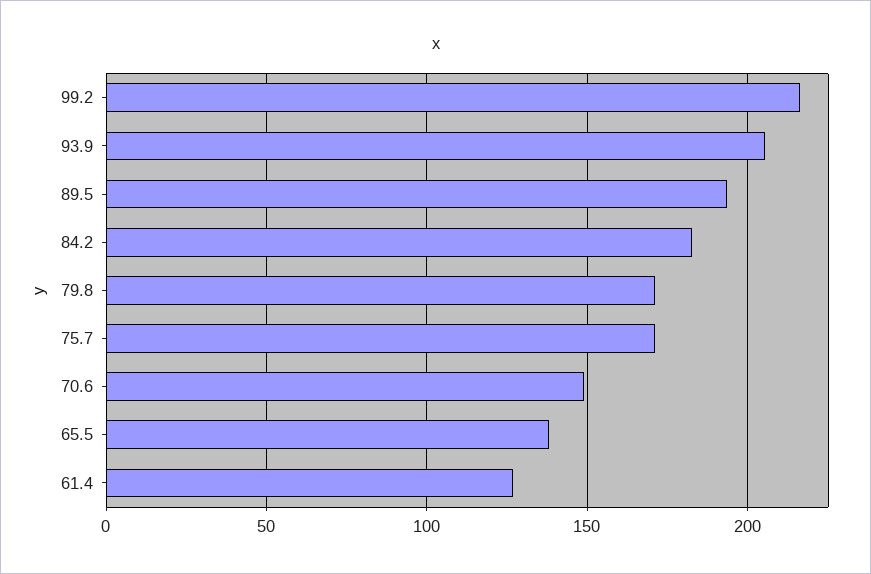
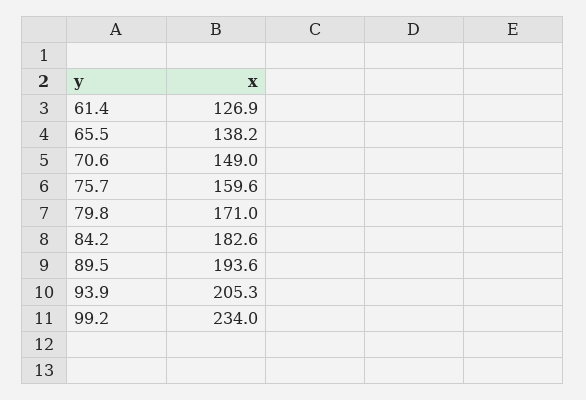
  {
-   "99.2": 215,
+   "99.2": 234,
    "93.9": 205.3,
    "89.5": 193.6,
    "84.2": 182.6,
    "79.8": 171,
-   "75.7": 170,
+   "75.7": 159.6,
    "70.6": 149,
    "65.5": 138.2,
    "61.4": 126.9
  }

